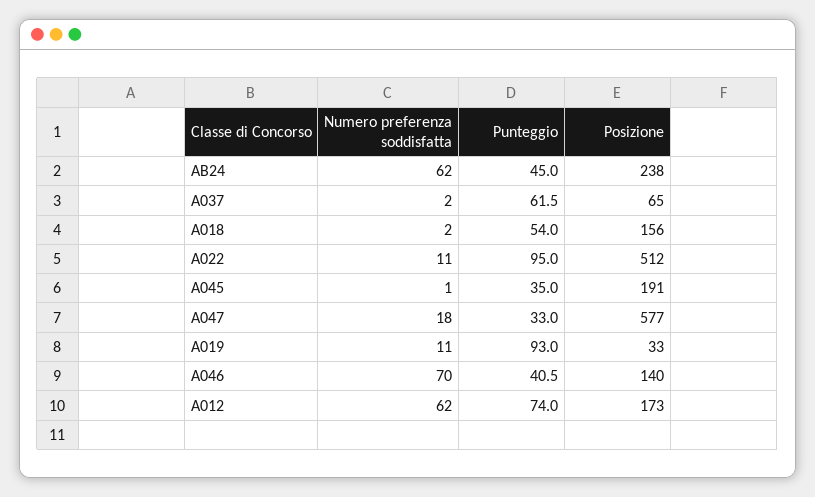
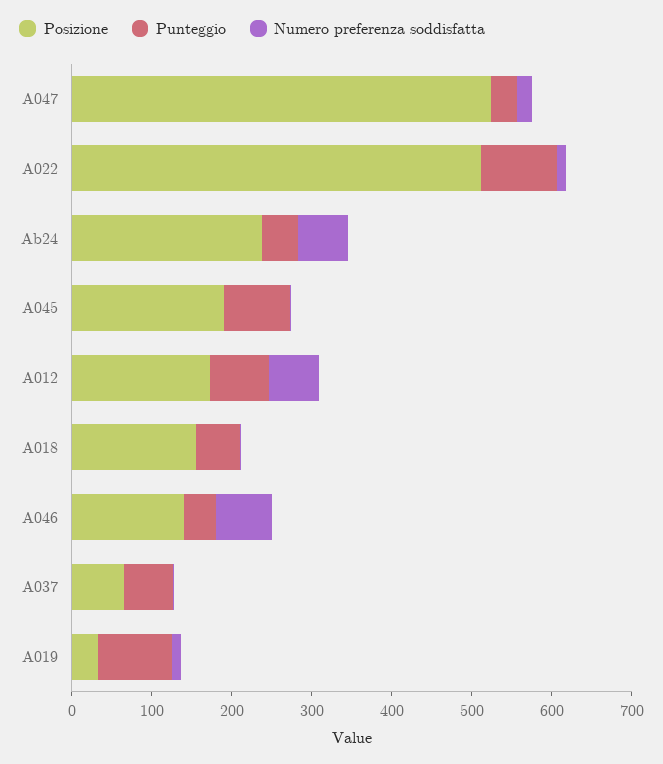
  {
    "Numero preferenza soddisfatta": {
      "AB24": 62,
      "A037": 2,
      "A018": 2,
      "A022": 11,
      "A045": 1,
      "A047": 18,
      "A019": 11,
      "A046": 70,
      "A012": 62
    },
    "Punteggio": {
      "AB24": 45,
      "A037": 61.5,
      "A018": 54,
      "A022": 95,
-     "A045": 35,
+     "A045": 80,
      "A047": 33,
      "A019": 93,
      "A046": 40.5,
      "A012": 74
    },
    "Posizione": {
      "AB24": 238,
      "A037": 65,
      "A018": 156,
      "A022": 512,
      "A045": 191,
-     "A047": 577,
+     "A047": 520,
      "A019": 33,
      "A046": 140,
      "A012": 173
    }
  }

